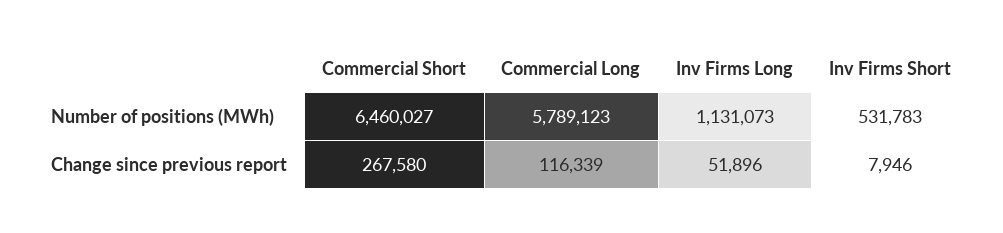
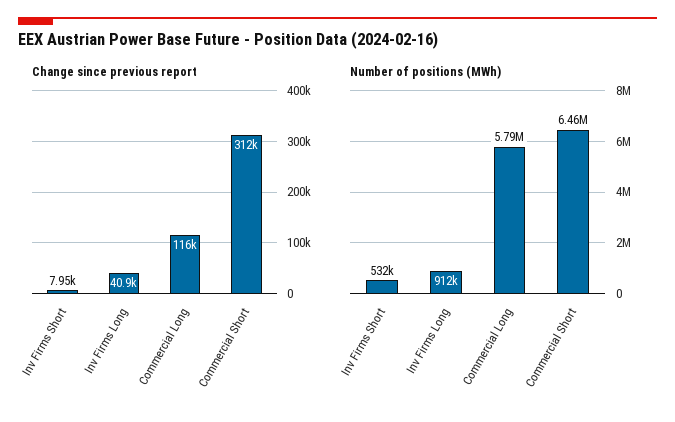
  {
    "Number of positions (MWh)": {
      "Commercial Short": 6460027,
      "Commercial Long": 5789123,
-     "Inv Firms Long": 1131073,
+     "Inv Firms Long": 912000,
      "Inv Firms Short": 531783
    },
    "Change since previous report": {
-     "Commercial Short": 267580,
+     "Commercial Short": 312000,
      "Commercial Long": 116339,
-     "Inv Firms Long": 51896,
+     "Inv Firms Long": 40900,
      "Inv Firms Short": 7946
    }
  }

